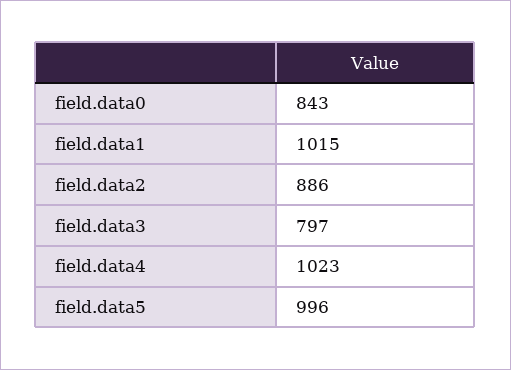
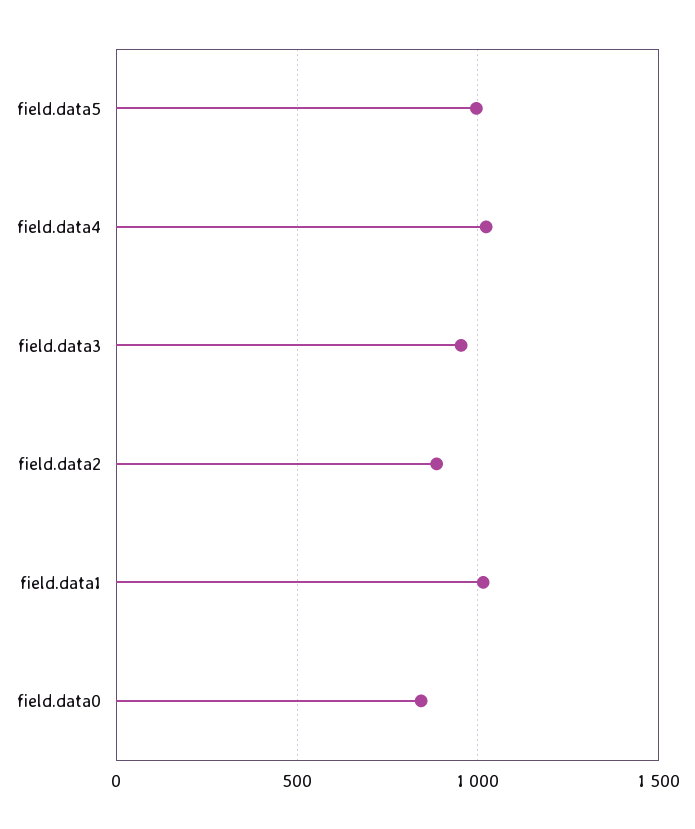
  {
    "field.data0": 843,
    "field.data1": 1015,
    "field.data2": 886,
-   "field.data3": 797,
+   "field.data3": 950,
    "field.data4": 1023,
    "field.data5": 996
  }

